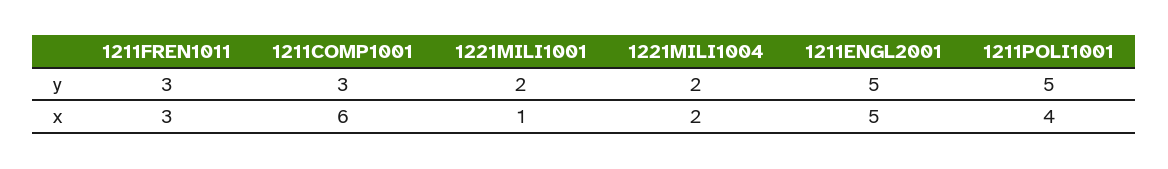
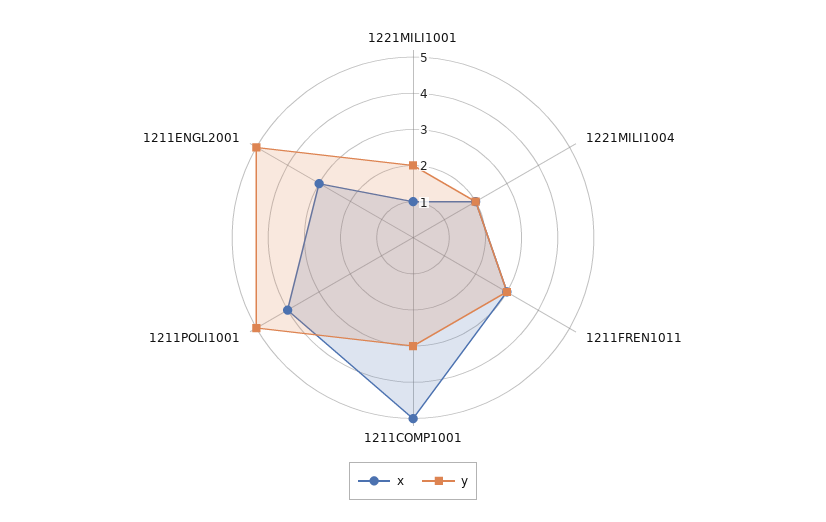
  {
    "y": {
      "1211FREN1011": 3,
      "1211COMP1001": 3,
      "1221MILI1001": 2,
      "1221MILI1004": 2,
      "1211ENGL2001": 5,
      "1211POLI1001": 5
    },
    "x": {
      "1211FREN1011": 3,
-     "1211COMP1001": 6,
+     "1211COMP1001": 5,
      "1221MILI1001": 1,
      "1221MILI1004": 2,
-     "1211ENGL2001": 5,
+     "1211ENGL2001": 3,
      "1211POLI1001": 4
    }
  }

